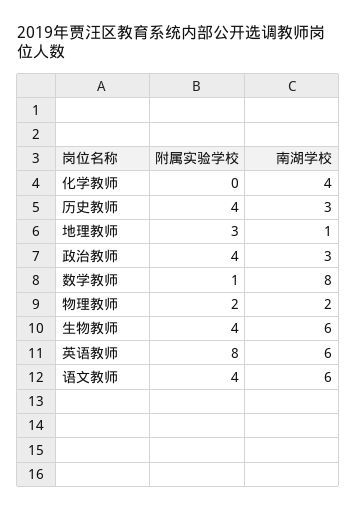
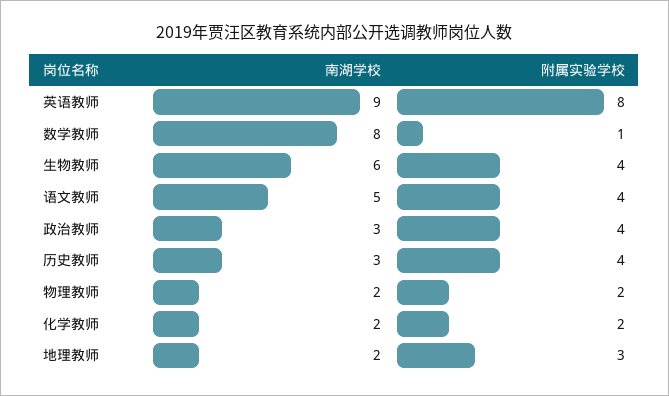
  {
    "附属实验学校": {
-     "化学教师": 0,
+     "化学教师": 2,
      "历史教师": 4,
      "地理教师": 3,
      "政治教师": 4,
      "数学教师": 1,
      "物理教师": 2,
      "生物教师": 4,
      "英语教师": 8,
      "语文教师": 4
    },
    "南湖学校": {
-     "化学教师": 4,
+     "化学教师": 2,
      "历史教师": 3,
-     "地理教师": 1,
+     "地理教师": 2,
      "政治教师": 3,
      "数学教师": 8,
      "物理教师": 2,
      "生物教师": 6,
-     "英语教师": 6,
+     "英语教师": 9,
-     "语文教师": 6
+     "语文教师": 5
    }
  }

